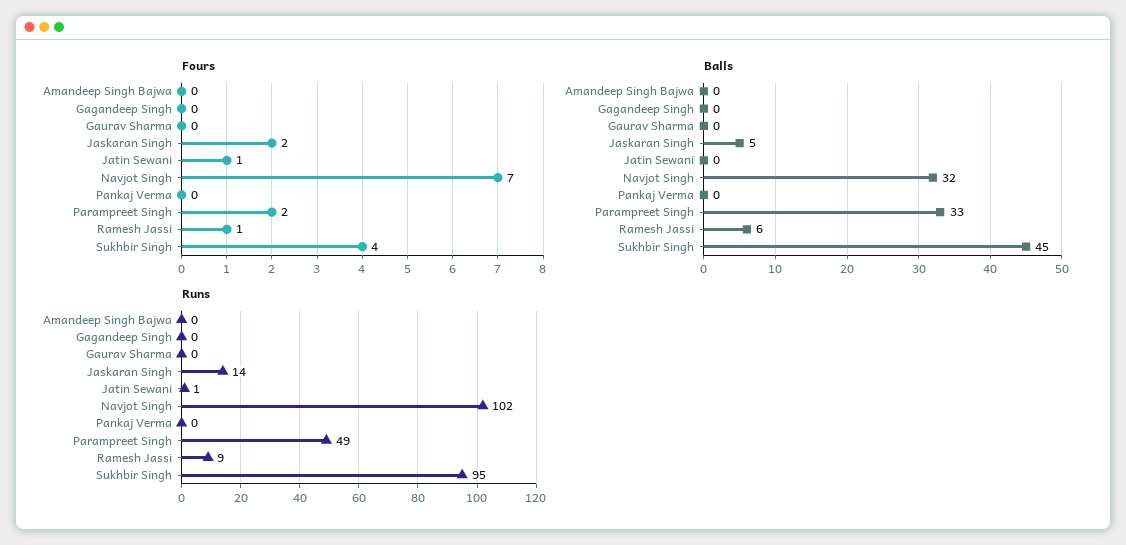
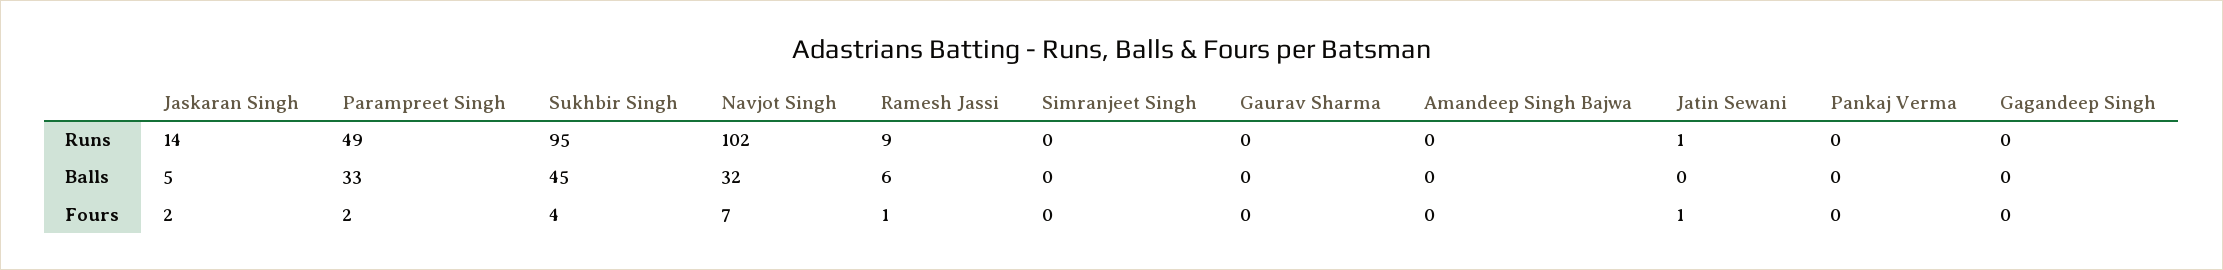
  {
    "Fours": {
      "Amandeep Singh Bajwa": 0,
      "Gagandeep Singh": 0,
      "Gaurav Sharma": 0,
      "Jaskaran Singh": 2,
      "Jatin Sewani": 1,
      "Navjot Singh": 7,
      "Pankaj Verma": 0,
      "Parampreet Singh": 2,
      "Ramesh Jassi": 1,
-     "Sukhbir Singh": 4
+     "Sukhbir Singh": 4,
+     "Simranjeet Singh": 0
    },
    "Balls": {
      "Amandeep Singh Bajwa": 0,
      "Gagandeep Singh": 0,
      "Gaurav Sharma": 0,
      "Jaskaran Singh": 5,
      "Jatin Sewani": 0,
      "Navjot Singh": 32,
      "Pankaj Verma": 0,
      "Parampreet Singh": 33,
      "Ramesh Jassi": 6,
-     "Sukhbir Singh": 45
+     "Sukhbir Singh": 45,
+     "Simranjeet Singh": 0
    },
    "Runs": {
      "Amandeep Singh Bajwa": 0,
      "Gagandeep Singh": 0,
      "Gaurav Sharma": 0,
      "Jaskaran Singh": 14,
      "Jatin Sewani": 1,
      "Navjot Singh": 102,
      "Pankaj Verma": 0,
      "Parampreet Singh": 49,
      "Ramesh Jassi": 9,
-     "Sukhbir Singh": 95
+     "Sukhbir Singh": 95,
+     "Simranjeet Singh": 0
    }
  }

